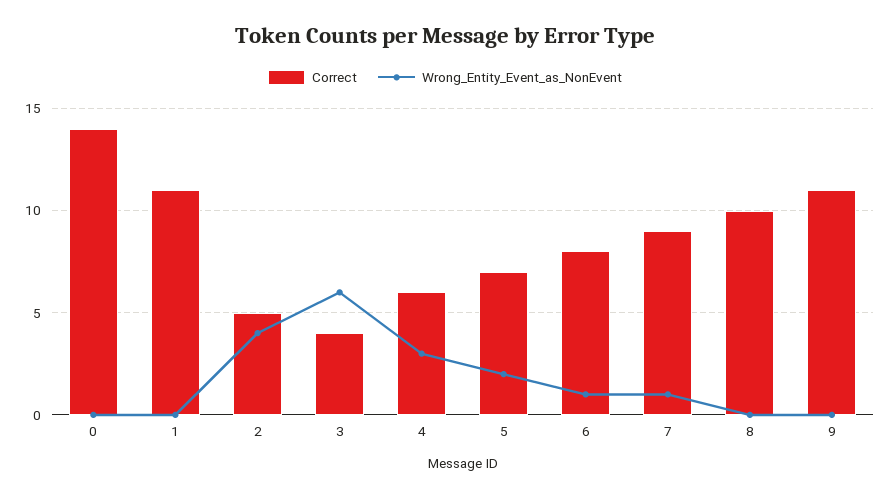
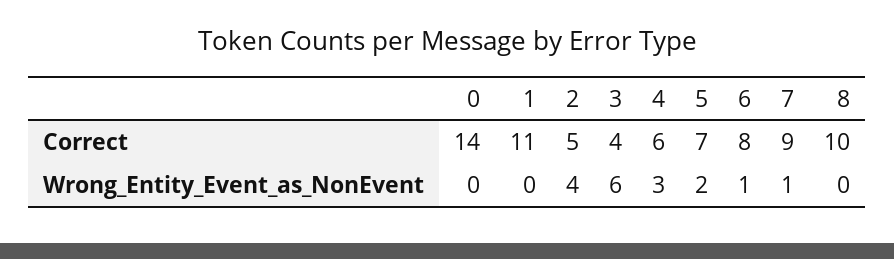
  {
    "Correct": {
      "0": 14,
      "1": 11,
      "2": 5,
      "3": 4,
      "4": 6,
      "5": 7,
      "6": 8,
      "7": 9,
-     "8": 10,
+     "8": 10
-     "9": 11
    },
    "Wrong_Entity_Event_as_NonEvent": {
      "0": 0,
      "1": 0,
      "2": 4,
      "3": 6,
      "4": 3,
      "5": 2,
      "6": 1,
      "7": 1,
-     "8": 0,
+     "8": 0
-     "9": 0
    }
  }

